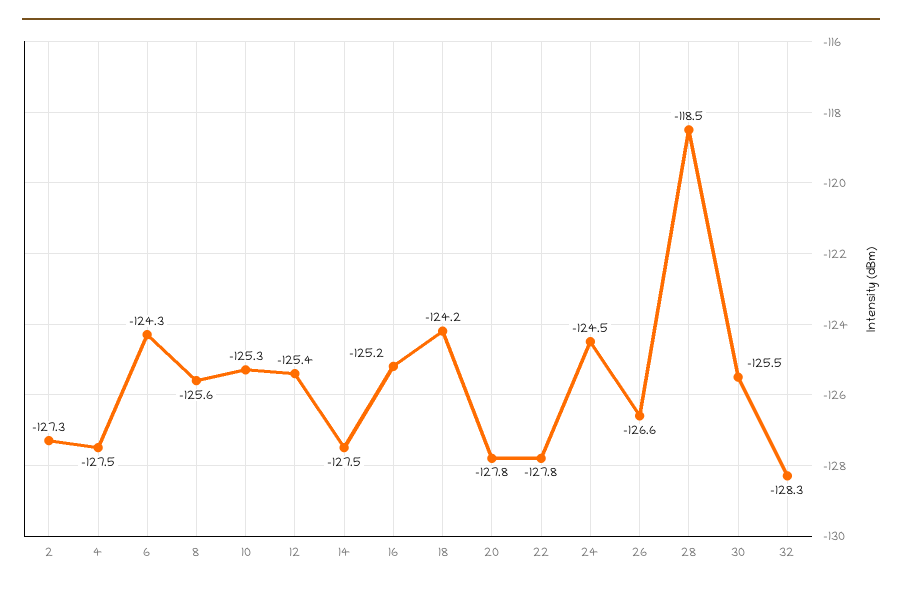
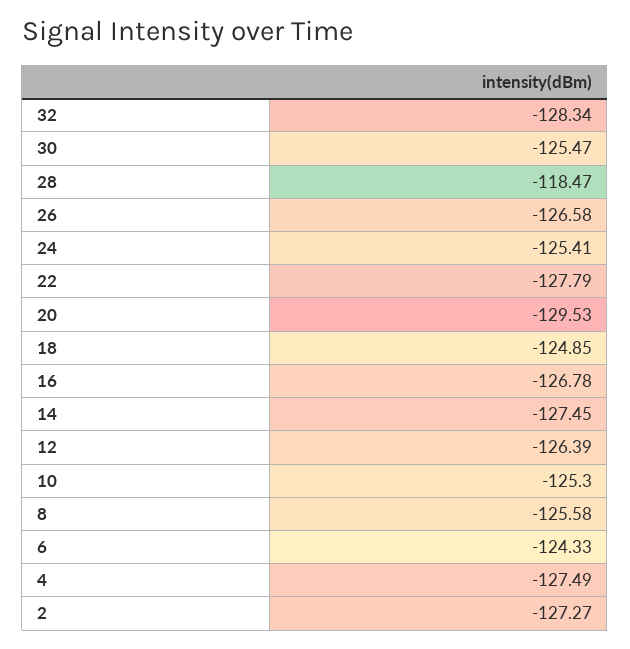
  {
    "2": -127.27,
    "4": -127.49,
    "6": -124.33,
    "8": -125.58,
    "10": -125.3,
-   "12": -125.4,
+   "12": -126.39,
    "14": -127.45,
-   "16": -125.2,
+   "16": -126.78,
-   "18": -124.2,
+   "18": -124.85,
-   "20": -127.8,
+   "20": -129.53,
    "22": -127.79,
-   "24": -124.5,
+   "24": -125.41,
    "26": -126.58,
    "28": -118.47,
    "30": -125.47,
    "32": -128.34
  }

